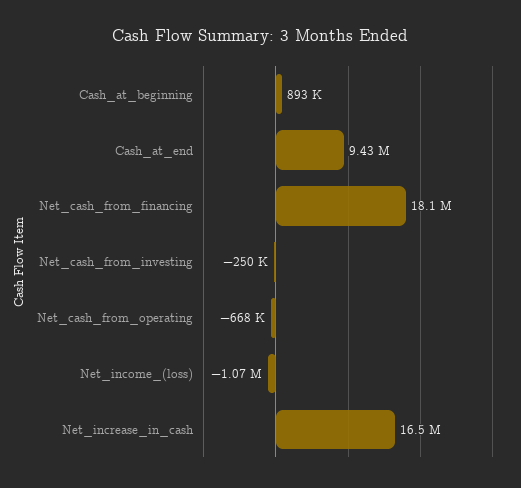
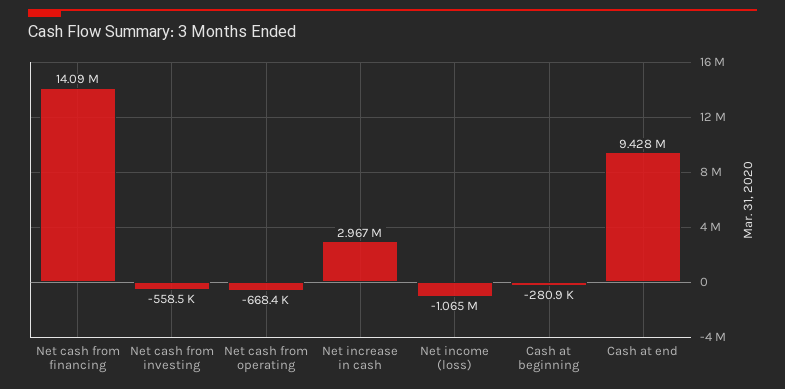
  {
-   "Cash_at_beginning": 893000,
+   "Cash_at_beginning": -280900,
    "Cash_at_end": 9428000,
-   "Net_cash_from_financing": 18100000,
+   "Net_cash_from_financing": 14090000,
-   "Net_cash_from_investing": -250000,
+   "Net_cash_from_investing": -558500,
    "Net_cash_from_operating": -668400,
    "Net_income_(loss)": -1065000,
-   "Net_increase_in_cash": 16500000
+   "Net_increase_in_cash": 2967000
  }

